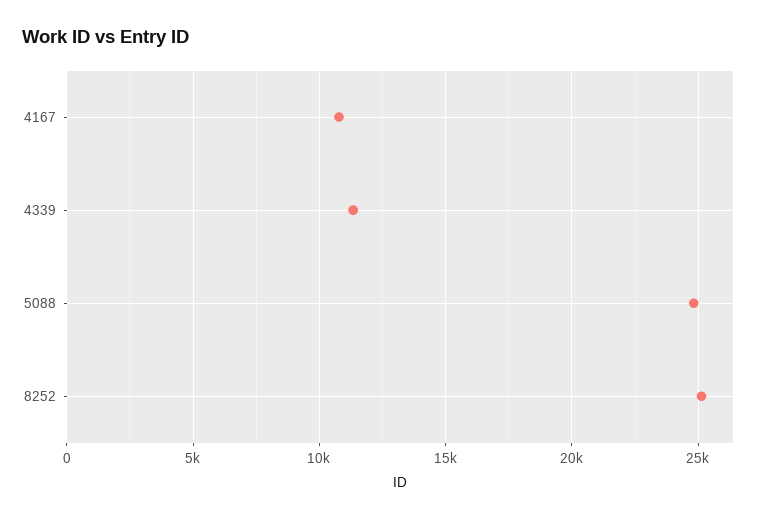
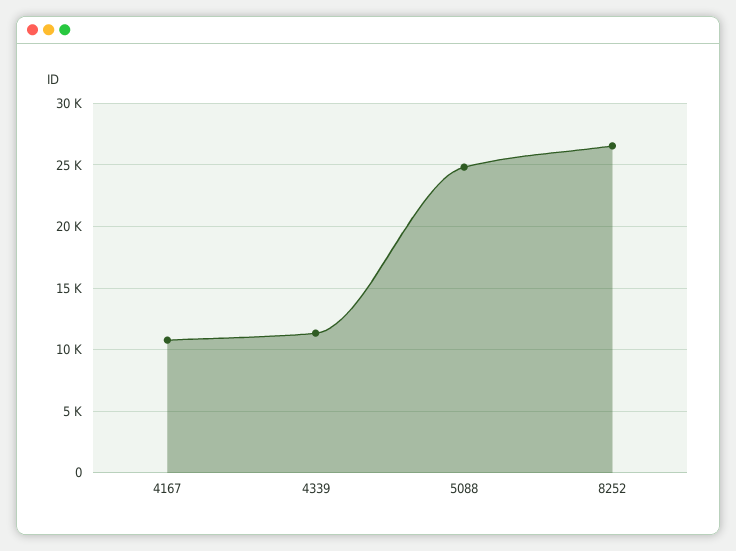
  {
    "4167": 11000,
    "4339": 11500,
    "5088": 25000,
-   "8252": 25000
+   "8252": 26500
  }

